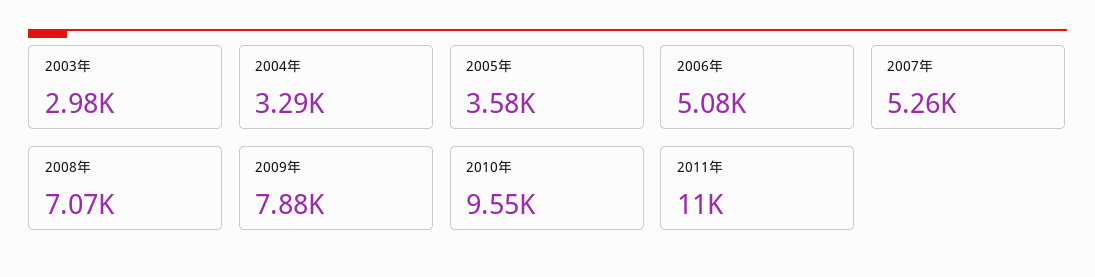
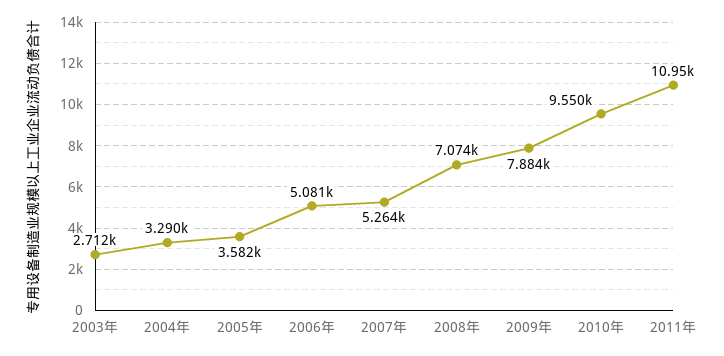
  {
-   "2003年": 2980,
+   "2003年": 2712,
    "2004年": 3290,
    "2005年": 3582,
    "2006年": 5081,
    "2007年": 5264,
    "2008年": 7074,
    "2009年": 7884,
    "2010年": 9550,
    "2011年": 10950
  }

